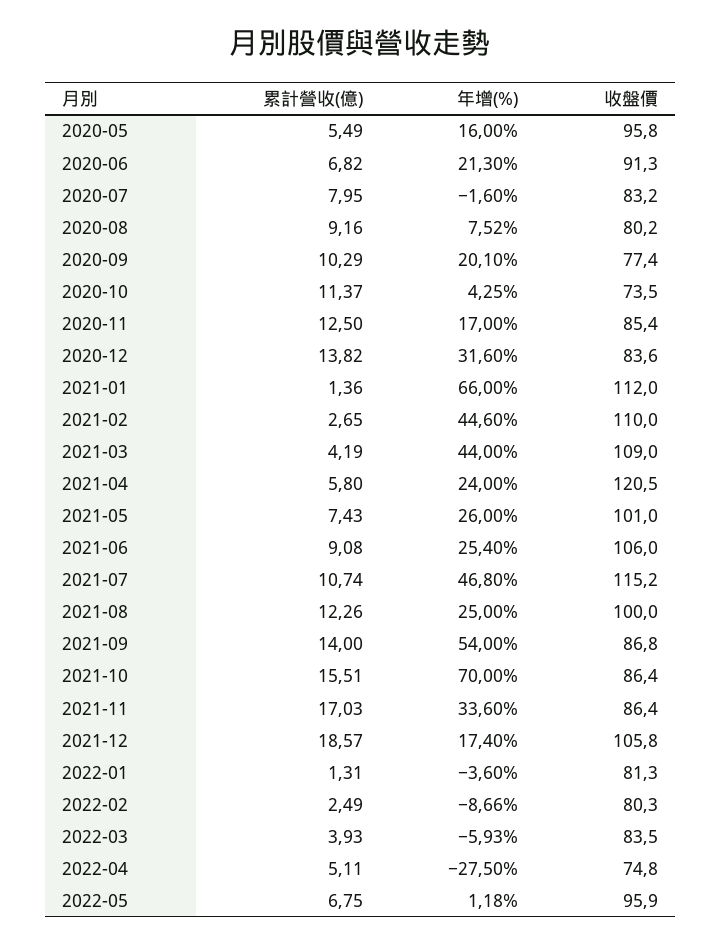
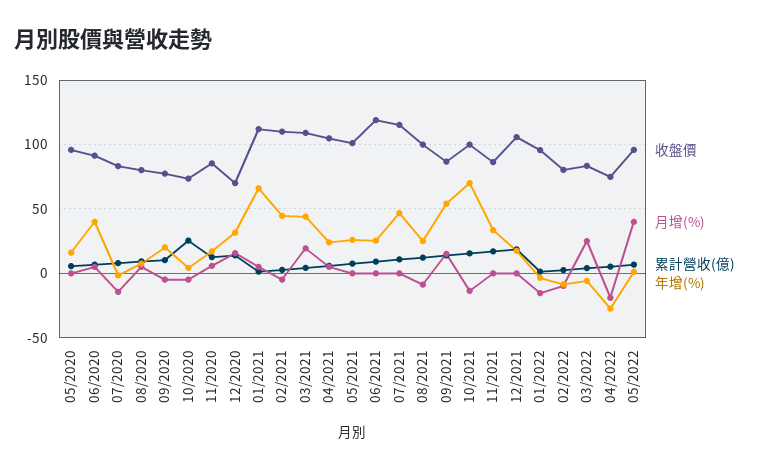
  {
    "累計營收(億)": {
      "2020-05": 5.49,
      "2020-06": 6.82,
      "2020-07": 7.95,
      "2020-08": 9.16,
      "2020-09": 10.29,
-     "2020-10": 11.37,
+     "2020-10": 25,
      "2020-11": 12.5,
      "2020-12": 13.82,
      "2021-01": 1.36,
      "2021-02": 2.65,
      "2021-03": 4.19,
      "2021-04": 5.8,
      "2021-05": 7.43,
      "2021-06": 9.08,
      "2021-07": 10.74,
      "2021-08": 12.26,
      "2021-09": 14,
      "2021-10": 15.51,
      "2021-11": 17.03,
      "2021-12": 18.57,
      "2022-01": 1.31,
      "2022-02": 2.49,
      "2022-03": 3.93,
      "2022-04": 5.11,
      "2022-05": 6.75
    },
    "年增(%)": {
      "2020-05": 16,
-     "2020-06": 21.3,
+     "2020-06": 40,
      "2020-07": -1.6,
      "2020-08": 7.52,
      "2020-09": 20.1,
      "2020-10": 4.25,
      "2020-11": 17,
      "2020-12": 31.6,
      "2021-01": 66,
      "2021-02": 44.6,
      "2021-03": 44,
      "2021-04": 24,
      "2021-05": 26,
      "2021-06": 25.4,
      "2021-07": 46.8,
      "2021-08": 25,
      "2021-09": 54,
      "2021-10": 70,
      "2021-11": 33.6,
      "2021-12": 17.4,
      "2022-01": -3.6,
      "2022-02": -8.66,
      "2022-03": -5.93,
      "2022-04": -27.5,
      "2022-05": 1.18
    },
    "收盤價": {
      "2020-05": 95.8,
      "2020-06": 91.3,
      "2020-07": 83.2,
      "2020-08": 80.2,
      "2020-09": 77.4,
      "2020-10": 73.5,
      "2020-11": 85.4,
-     "2020-12": 83.6,
+     "2020-12": 70,
      "2021-01": 112,
      "2021-02": 110,
      "2021-03": 109,
-     "2021-04": 120.5,
+     "2021-04": 105,
      "2021-05": 101,
-     "2021-06": 106,
+     "2021-06": 120,
      "2021-07": 115.2,
      "2021-08": 100,
      "2021-09": 86.8,
-     "2021-10": 86.4,
+     "2021-10": 100,
      "2021-11": 86.4,
      "2021-12": 105.8,
-     "2022-01": 81.3,
+     "2022-01": 95,
      "2022-02": 80.3,
      "2022-03": 83.5,
      "2022-04": 74.8,
      "2022-05": 95.9
-   }
+   },
+   "月增(%)": {
+     "2020-05": 0,
+     "2020-06": 5,
+     "2020-07": -15,
+     "2020-08": 5,
+     "2020-09": -5,
+     "2020-10": -5,
+     "2020-11": 5,
+     "2020-12": 15,
+     "2021-01": 5,
+     "2021-02": -5,
+     "2021-03": 20,
+     "2021-04": 5,
+     "2021-05": 0,
+     "2021-06": 0,
+     "2021-07": 0,
+     "2021-08": -10,
+     "2021-09": 15,
+     "2021-10": -15,
+     "2021-11": 0,
+     "2021-12": 0,
+     "2022-01": -15,
+     "2022-02": -10,
+     "2022-03": 25,
+     "2022-04": -20,
+     "2022-05": 40
+   }
  }

